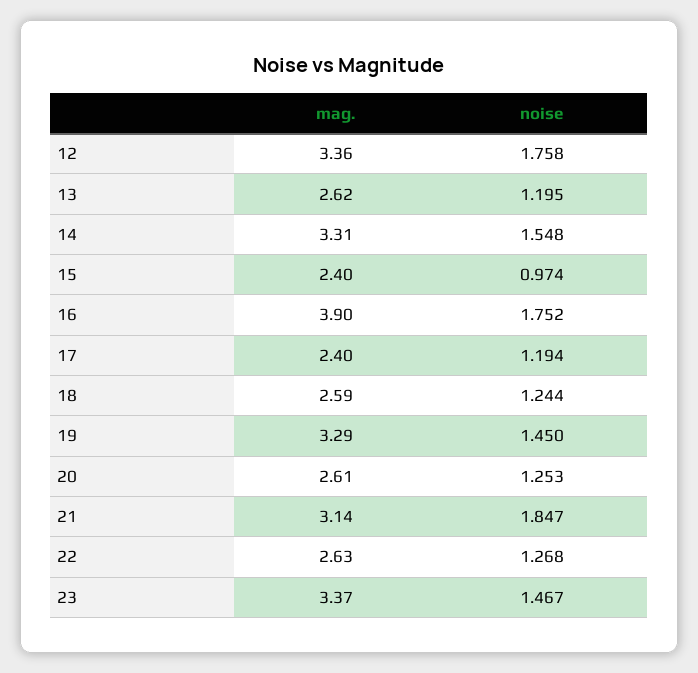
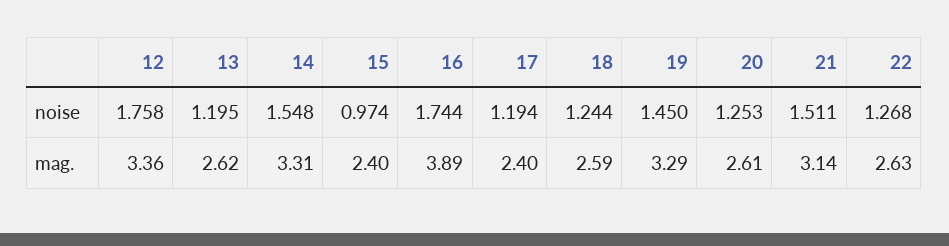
  {
    "mag.": {
      "12": 3.36,
      "13": 2.62,
      "14": 3.31,
      "15": 2.4,
-     "16": 3.9,
+     "16": 3.89,
      "17": 2.4,
      "18": 2.59,
      "19": 3.29,
      "20": 2.61,
      "21": 3.14,
-     "22": 2.63,
+     "22": 2.63
-     "23": 3.37
    },
    "noise": {
      "12": 1.758,
      "13": 1.195,
      "14": 1.548,
      "15": 0.974,
-     "16": 1.752,
+     "16": 1.744,
      "17": 1.194,
      "18": 1.244,
      "19": 1.45,
      "20": 1.253,
-     "21": 1.847,
+     "21": 1.511,
-     "22": 1.268,
+     "22": 1.268
-     "23": 1.467
    }
  }

